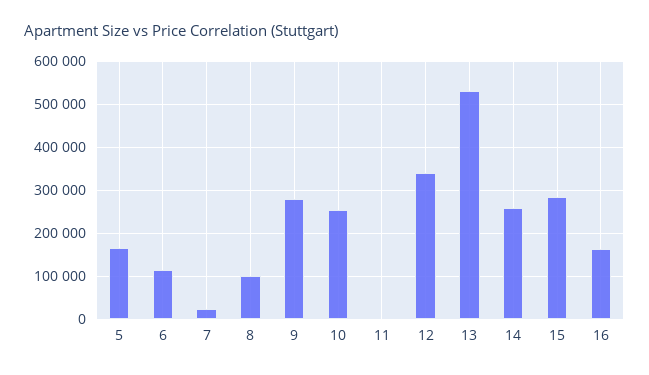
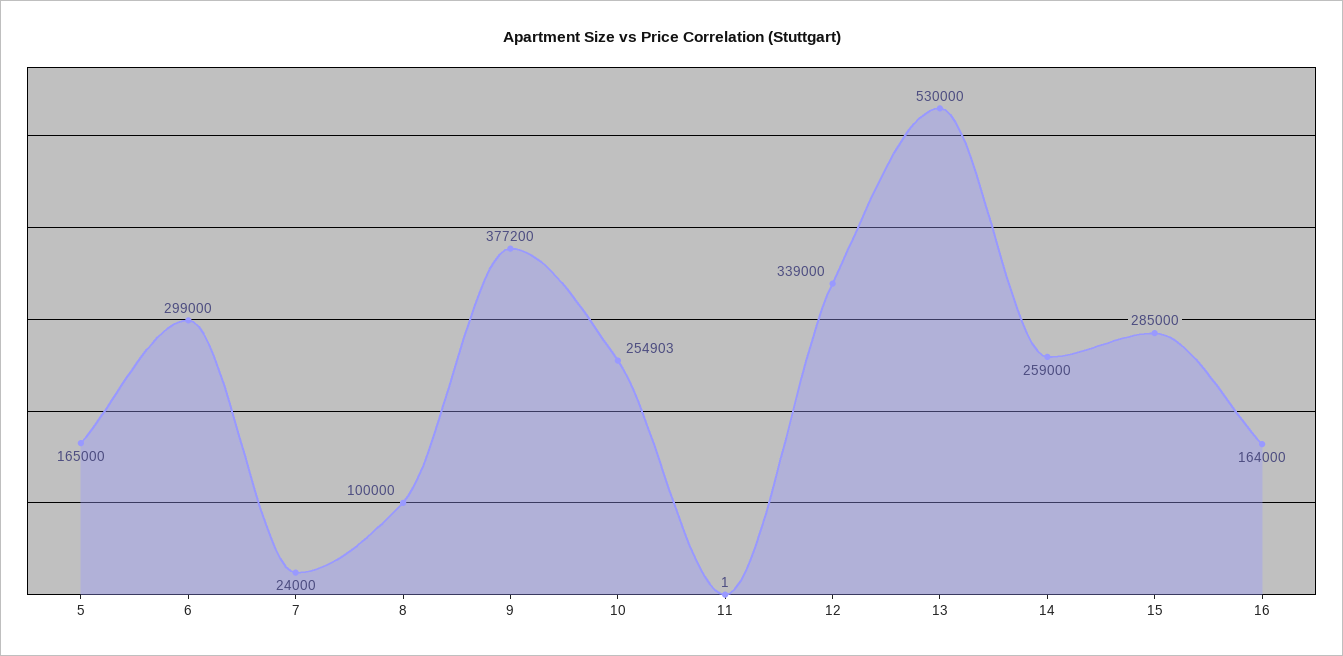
  {
    "5": 165000,
-   "6": 120000,
+   "6": 299000,
    "7": 24000,
    "8": 100000,
-   "9": 280000,
+   "9": 377200,
    "10": 254903,
    "11": 1,
    "12": 339000,
    "13": 530000,
    "14": 259000,
    "15": 285000,
    "16": 164000
  }

